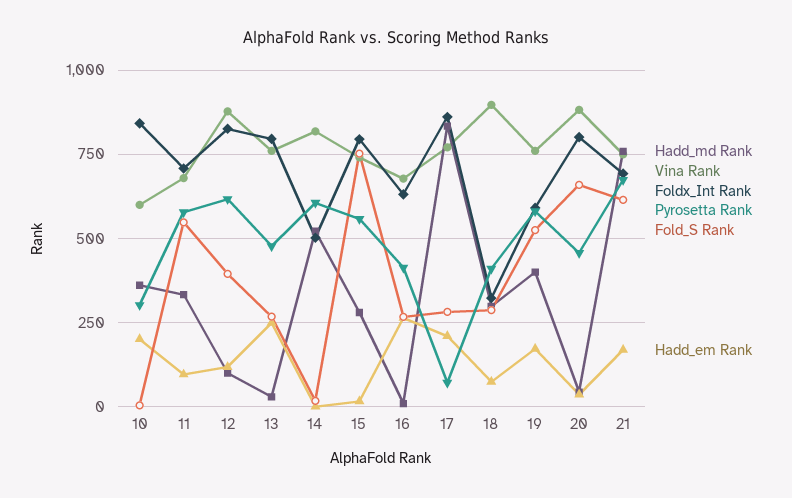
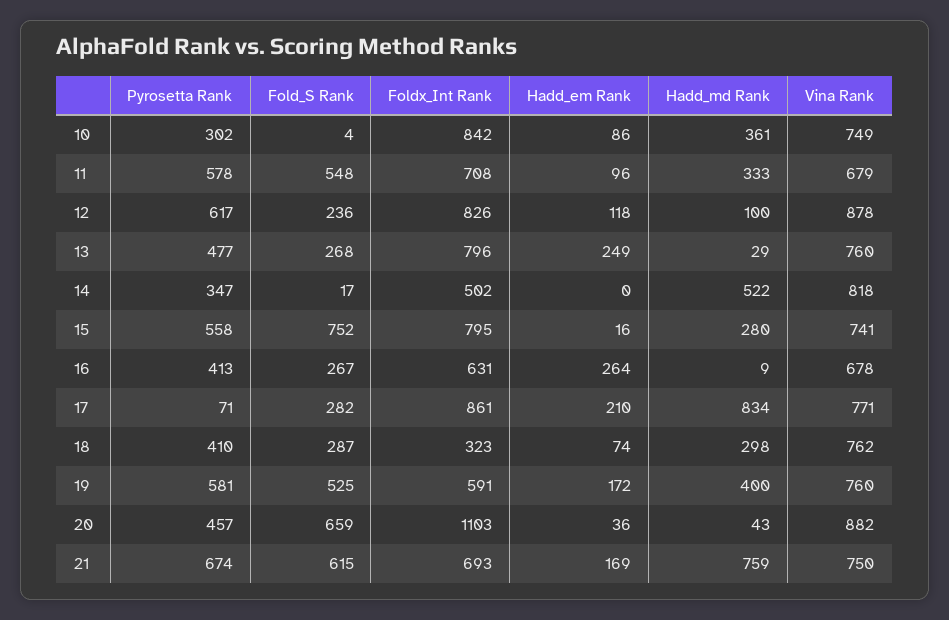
  {
    "Hadd_md Rank": {
      "10": 361,
      "11": 333,
      "12": 100,
      "13": 29,
      "14": 522,
      "15": 280,
      "16": 9,
      "17": 834,
      "18": 298,
      "19": 400,
      "20": 43,
      "21": 759
    },
    "Vina Rank": {
-     "10": 600,
+     "10": 749,
      "11": 679,
      "12": 878,
      "13": 760,
      "14": 818,
      "15": 741,
      "16": 678,
      "17": 771,
-     "18": 900,
+     "18": 762,
      "19": 760,
      "20": 882,
      "21": 750
    },
    "Foldx_Int Rank": {
      "10": 842,
      "11": 708,
      "12": 826,
      "13": 796,
      "14": 502,
      "15": 795,
      "16": 631,
      "17": 861,
      "18": 323,
      "19": 591,
-     "20": 800,
+     "20": 1103,
      "21": 693
    },
    "Pyrosetta Rank": {
      "10": 302,
      "11": 578,
      "12": 617,
      "13": 477,
-     "14": 600,
+     "14": 347,
      "15": 558,
      "16": 413,
      "17": 71,
      "18": 410,
      "19": 581,
      "20": 457,
      "21": 674
    },
    "Fold_S Rank": {
      "10": 4,
      "11": 548,
-     "12": 400,
+     "12": 236,
      "13": 268,
      "14": 17,
      "15": 752,
      "16": 267,
      "17": 282,
      "18": 287,
      "19": 525,
      "20": 659,
      "21": 615
    },
    "Hadd_em Rank": {
-     "10": 200,
+     "10": 86,
      "11": 96,
      "12": 118,
      "13": 249,
      "14": 0,
      "15": 16,
      "16": 264,
      "17": 210,
      "18": 74,
      "19": 172,
      "20": 36,
      "21": 169
    }
  }

